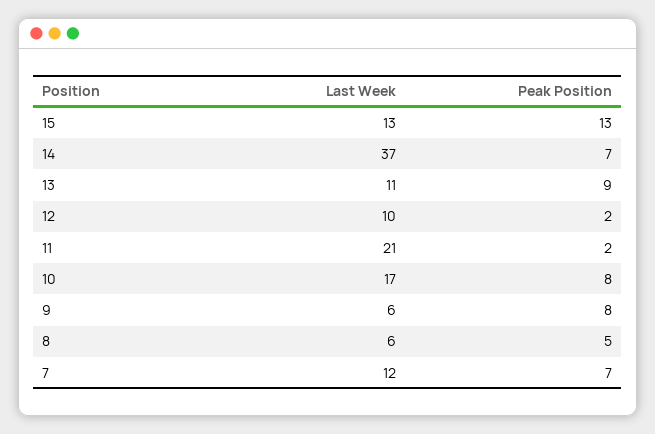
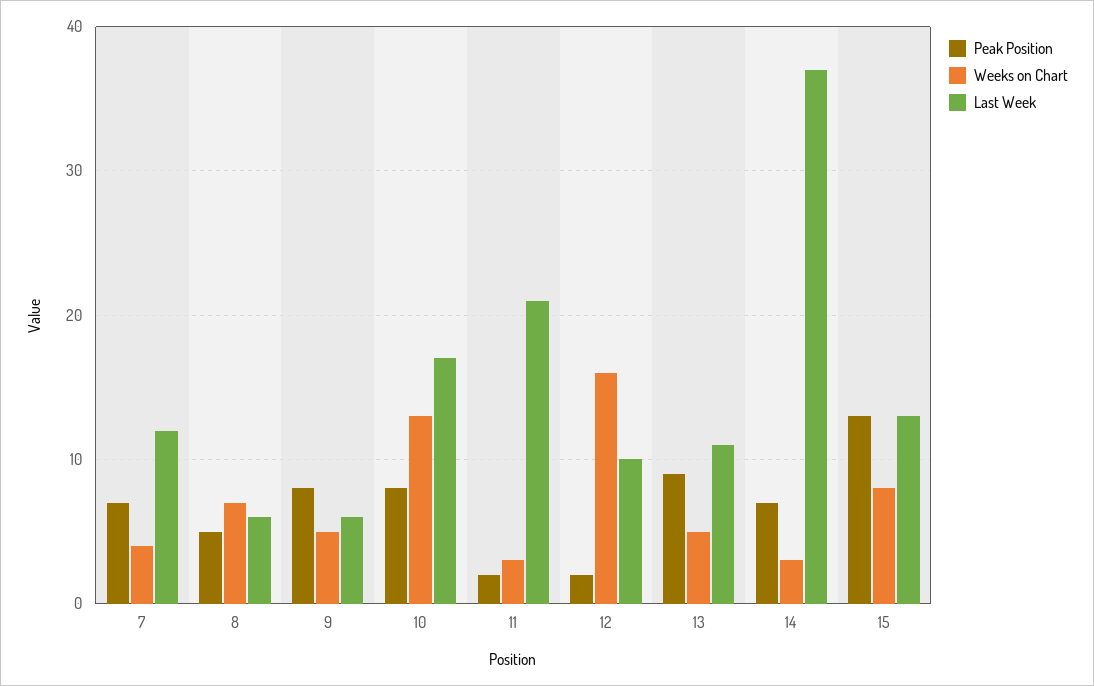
  {
    "Last Week": {
      "15": 13,
      "14": 37,
      "13": 11,
      "12": 10,
      "11": 21,
      "10": 17,
      "9": 6,
      "8": 6,
      "7": 12
    },
    "Peak Position": {
      "15": 13,
      "14": 7,
      "13": 9,
      "12": 2,
      "11": 2,
      "10": 8,
      "9": 8,
      "8": 5,
      "7": 7
-   }
+   },
+   "Weeks on Chart": {
+     "7": 4,
+     "8": 7,
+     "9": 5,
+     "10": 13,
+     "11": 3,
+     "12": 16,
+     "13": 5,
+     "14": 3,
+     "15": 8
+   }
  }

